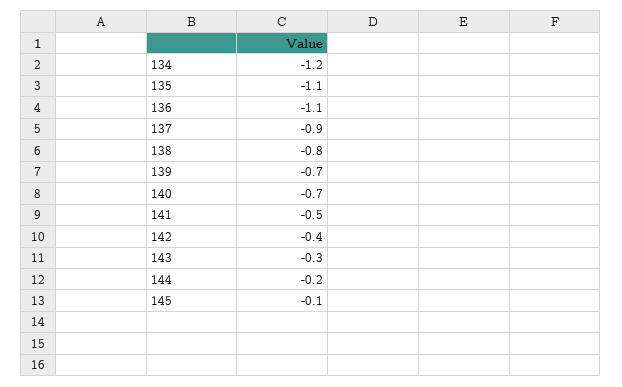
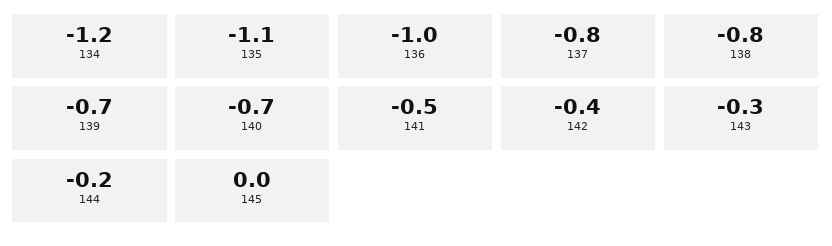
  {
    "134": -1.2,
    "135": -1.1,
-   "136": -1.1,
+   "136": -1,
-   "137": -0.9,
+   "137": -0.8,
    "138": -0.8,
    "139": -0.7,
    "140": -0.7,
    "141": -0.5,
    "142": -0.4,
    "143": -0.3,
    "144": -0.2,
-   "145": -0.1
+   "145": 0
  }

